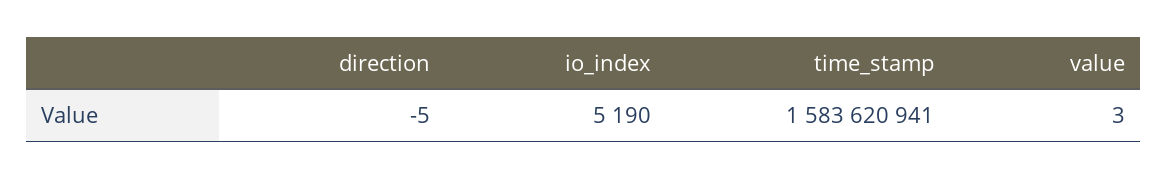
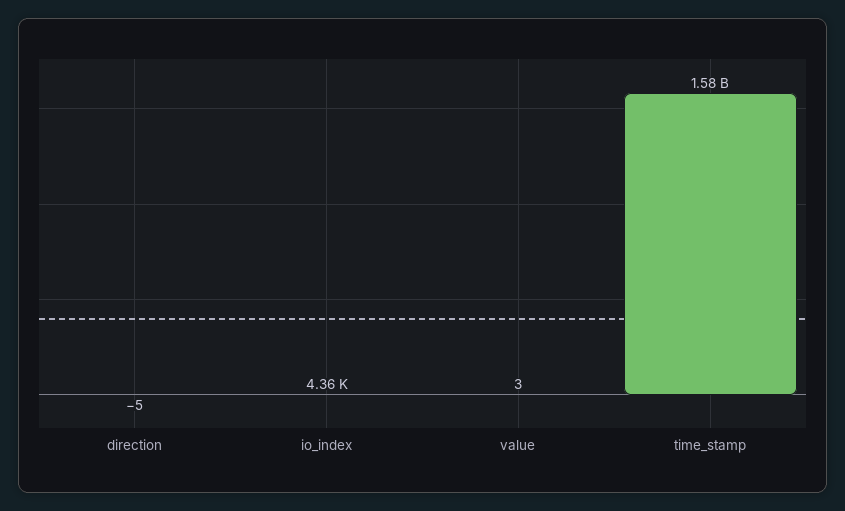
  {
    "direction": -5,
-   "io_index": 5190,
+   "io_index": 4360,
    "time_stamp": 1583620941,
    "value": 3
  }

